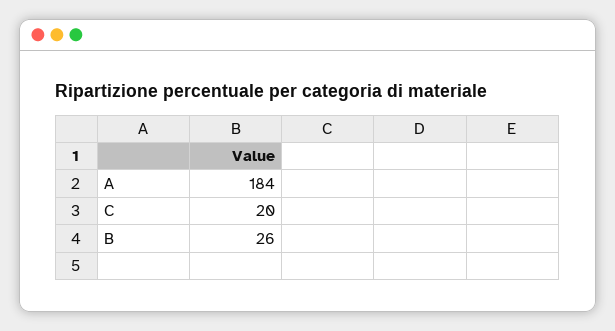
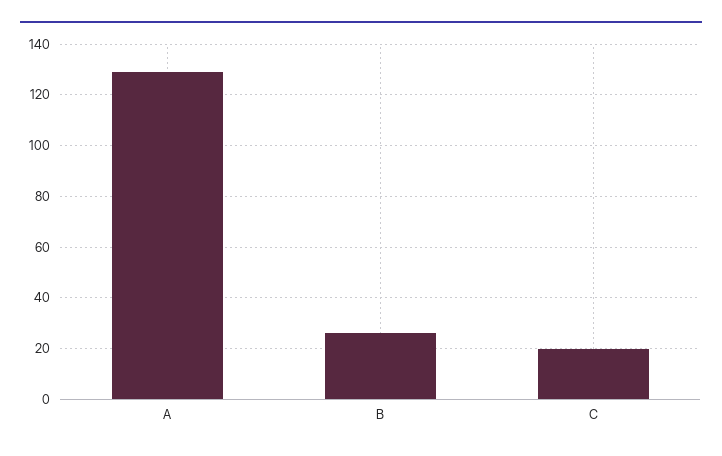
  {
-   "A": 184,
+   "A": 130,
    "C": 20,
    "B": 26
  }

